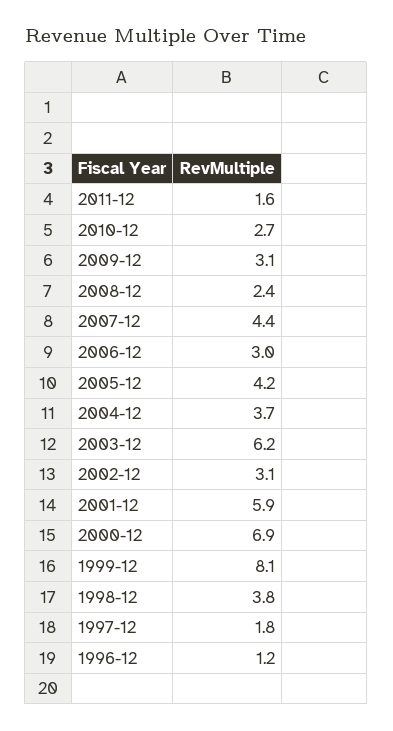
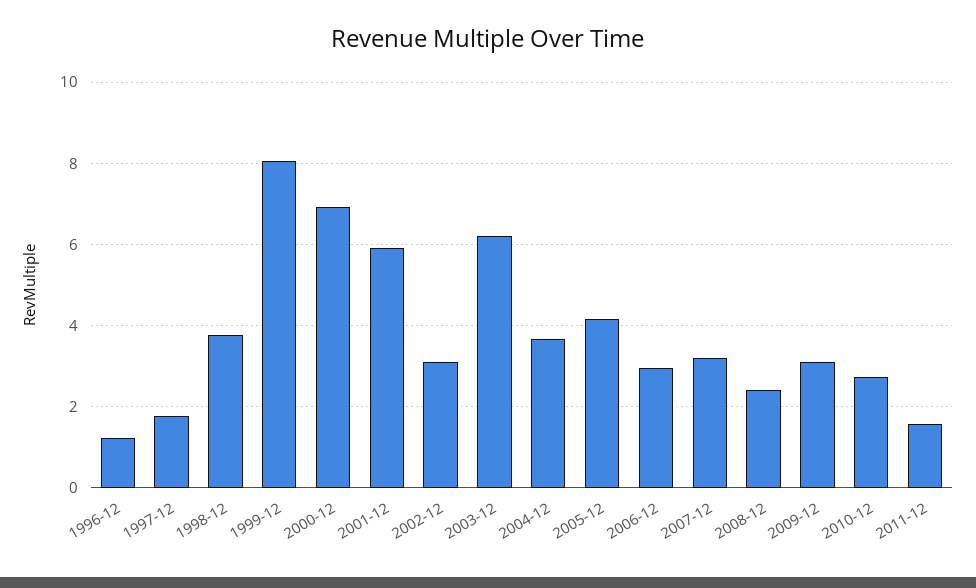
  {
    "2011-12": 1.6,
    "2010-12": 2.7,
    "2009-12": 3.1,
    "2008-12": 2.4,
-   "2007-12": 4.4,
+   "2007-12": 3.2,
    "2006-12": 3,
    "2005-12": 4.2,
    "2004-12": 3.7,
    "2003-12": 6.2,
    "2002-12": 3.1,
    "2001-12": 5.9,
    "2000-12": 6.9,
    "1999-12": 8.1,
    "1998-12": 3.8,
    "1997-12": 1.8,
    "1996-12": 1.2
  }

